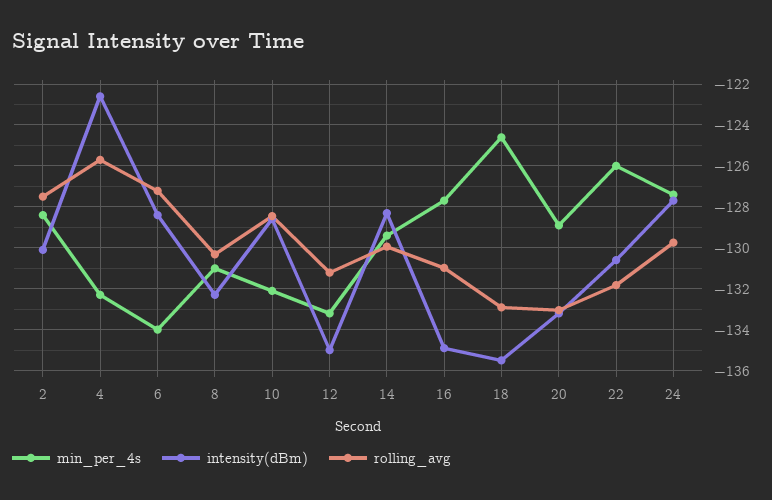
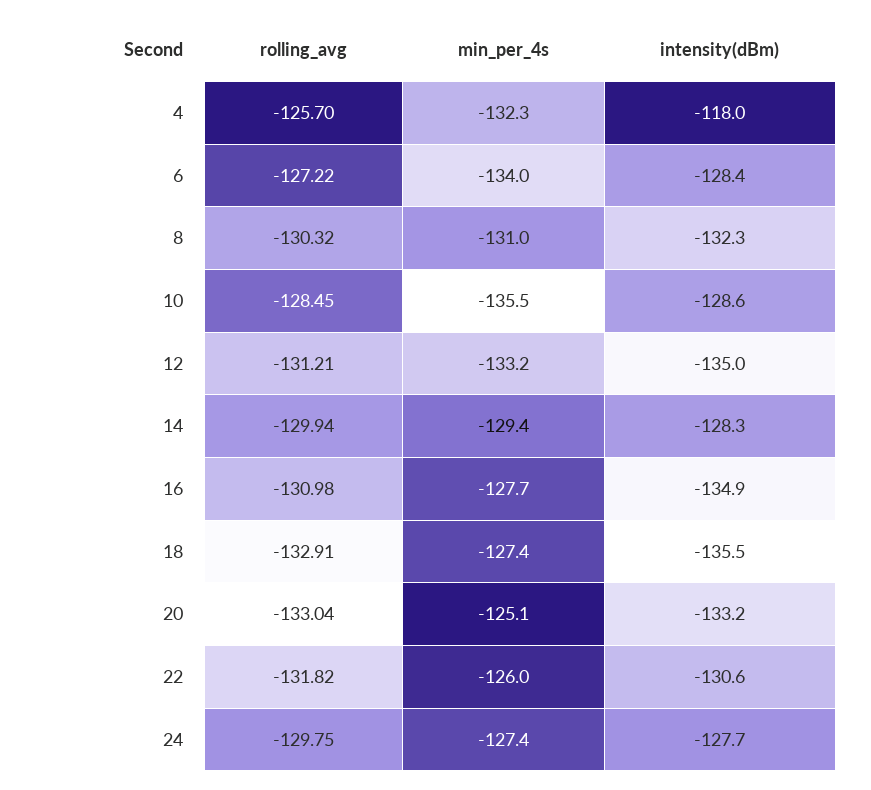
  {
    "min_per_4s": {
-     "2": -128.5,
      "4": -132.3,
      "6": -134,
      "8": -131,
-     "10": -132,
+     "10": -135.5,
      "12": -133.2,
      "14": -129.4,
      "16": -127.7,
-     "18": -124.5,
+     "18": -127.4,
-     "20": -129,
+     "20": -125.1,
      "22": -126,
      "24": -127.4
    },
    "intensity(dBm)": {
-     "2": -130,
-     "4": -122.5,
+     "4": -118,
      "6": -128.4,
      "8": -132.3,
      "10": -128.6,
      "12": -135,
      "14": -128.3,
      "16": -134.9,
      "18": -135.5,
      "20": -133.2,
      "22": -130.6,
      "24": -127.7
    },
    "rolling_avg": {
-     "2": -127.5,
      "4": -125.7,
      "6": -127.22,
      "8": -130.32,
      "10": -128.45,
      "12": -131.21,
      "14": -129.94,
      "16": -130.98,
      "18": -132.91,
      "20": -133.04,
      "22": -131.82,
      "24": -129.75
    }
  }

